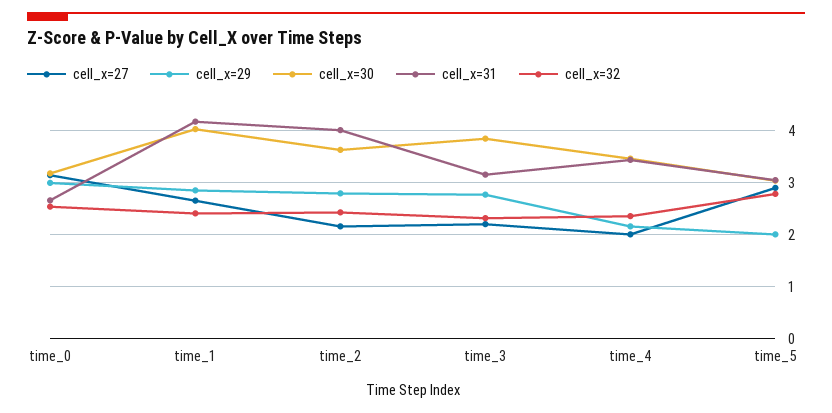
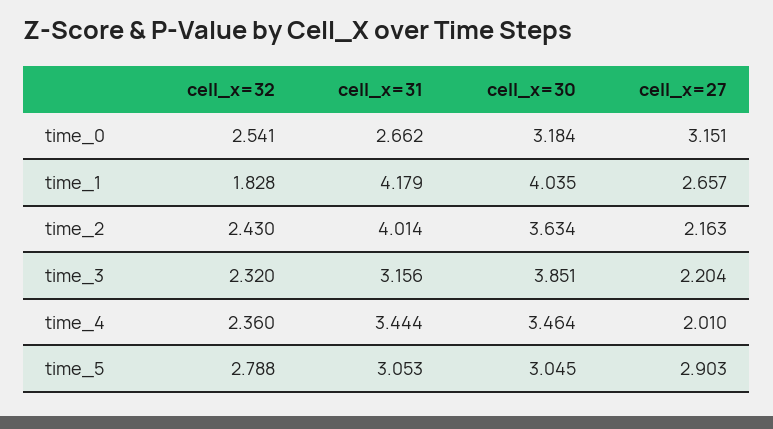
  {
    "cell_x=27": {
      "time_0": 3.151,
      "time_1": 2.657,
      "time_2": 2.163,
      "time_3": 2.204,
      "time_4": 2.01,
      "time_5": 2.903
    },
-   "cell_x=29": {
-     "time_0": 3,
-     "time_1": 2.8,
-     "time_2": 2.8,
-     "time_3": 2.8,
-     "time_4": 2.2,
-     "time_5": 2
-   },
    "cell_x=30": {
      "time_0": 3.184,
      "time_1": 4.035,
      "time_2": 3.634,
      "time_3": 3.851,
      "time_4": 3.464,
      "time_5": 3.045
    },
    "cell_x=31": {
      "time_0": 2.662,
      "time_1": 4.179,
      "time_2": 4.014,
      "time_3": 3.156,
      "time_4": 3.444,
      "time_5": 3.053
    },
    "cell_x=32": {
      "time_0": 2.541,
-     "time_1": 2.4,
+     "time_1": 1.828,
      "time_2": 2.43,
      "time_3": 2.32,
      "time_4": 2.36,
      "time_5": 2.788
    }
  }

